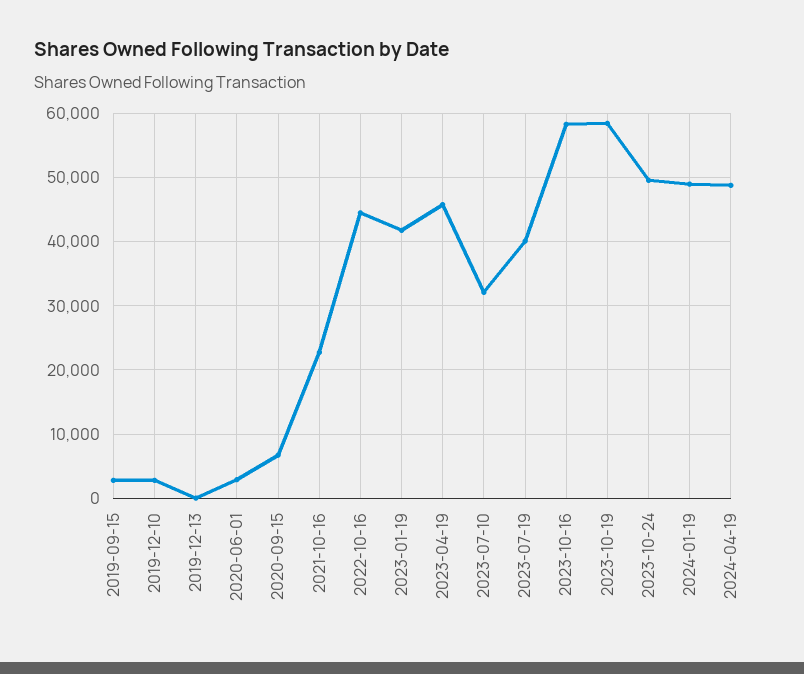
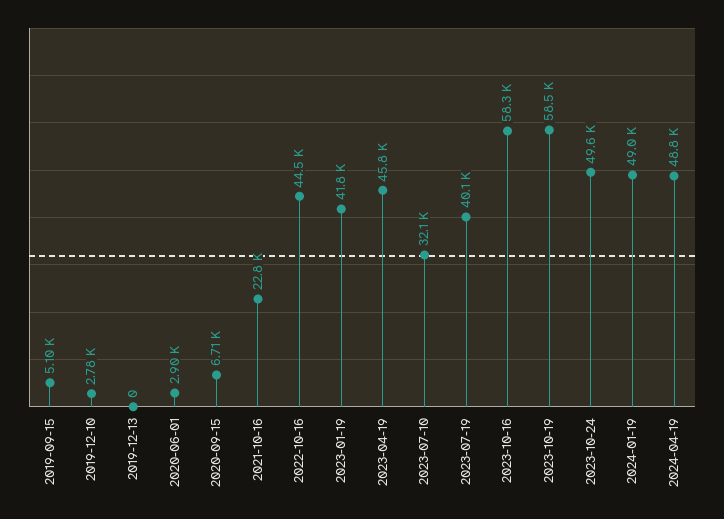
  {
-   "2019-09-15": 3000,
+   "2019-09-15": 5100,
    "2019-12-10": 2780,
    "2019-12-13": 0,
    "2020-06-01": 2900,
    "2020-09-15": 6710,
    "2021-10-16": 22800,
    "2022-10-16": 44500,
    "2023-01-19": 41800,
    "2023-04-19": 45800,
    "2023-07-10": 32100,
    "2023-07-19": 40100,
    "2023-10-16": 58300,
    "2023-10-19": 58500,
    "2023-10-24": 49600,
    "2024-01-19": 49000,
    "2024-04-19": 48800
  }

